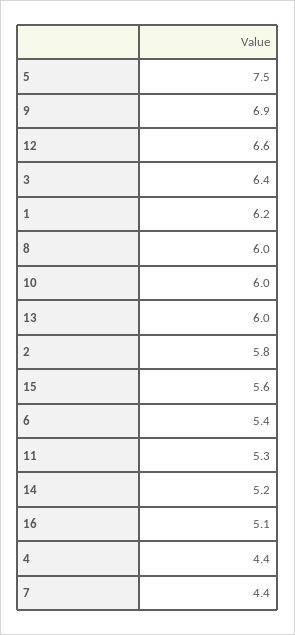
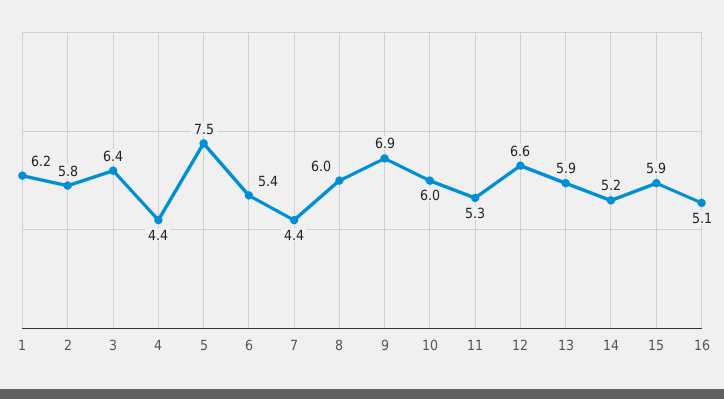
  {
    "5": 7.5,
    "9": 6.9,
    "12": 6.6,
    "3": 6.4,
    "1": 6.2,
    "8": 6,
    "10": 6,
-   "13": 6,
+   "13": 5.9,
    "2": 5.8,
-   "15": 5.6,
+   "15": 5.9,
    "6": 5.4,
    "11": 5.3,
    "14": 5.2,
    "16": 5.1,
    "4": 4.4,
    "7": 4.4
  }

